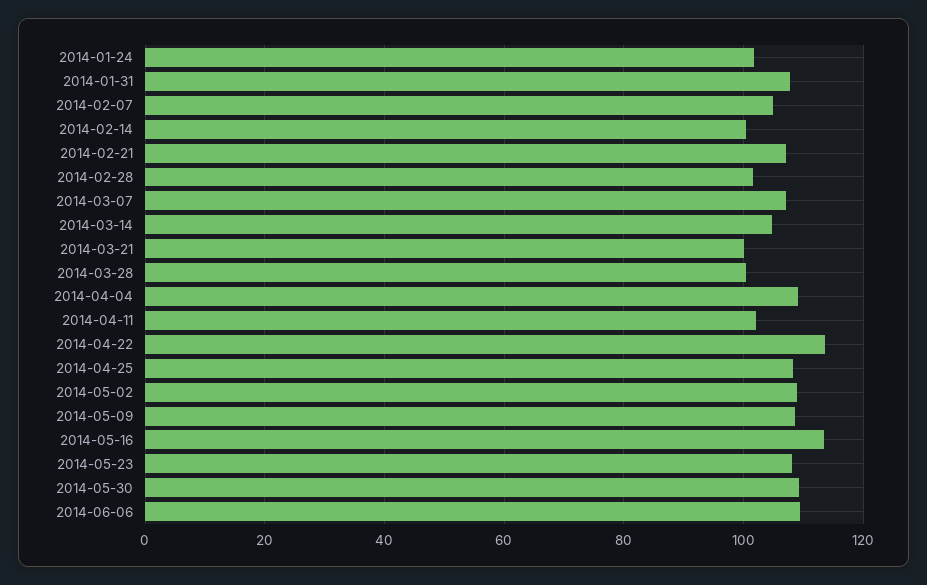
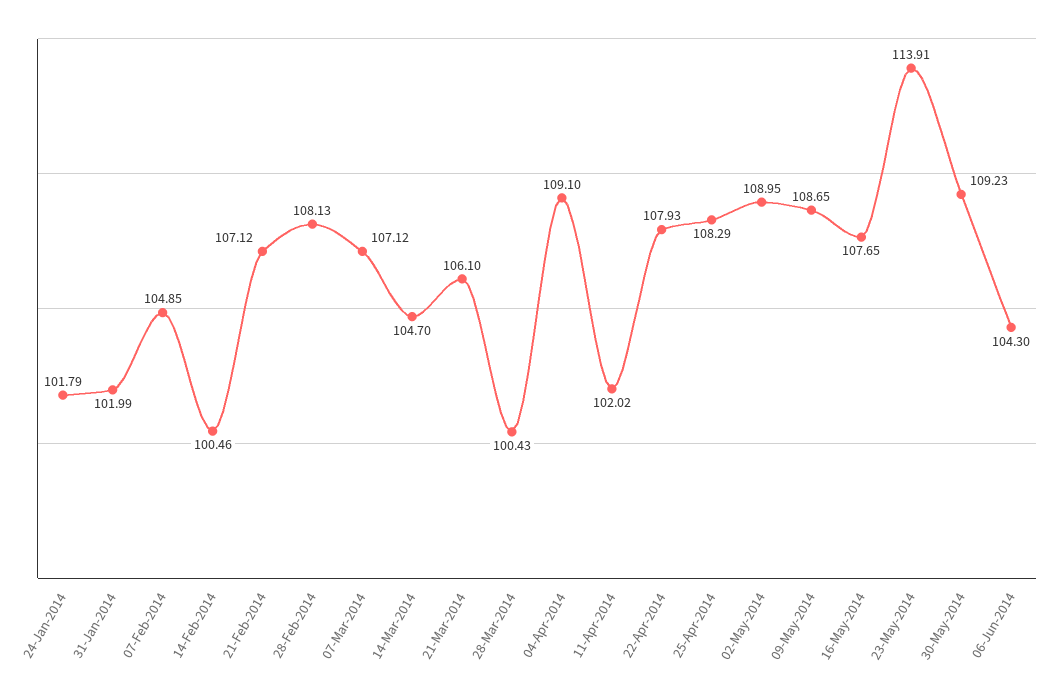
  {
    "2014-01-24": 101.79,
-   "2014-01-31": 108,
+   "2014-01-31": 101.99,
    "2014-02-07": 104.85,
    "2014-02-14": 100.46,
    "2014-02-21": 107.12,
-   "2014-02-28": 102,
+   "2014-02-28": 108.13,
    "2014-03-07": 107.12,
    "2014-03-14": 104.7,
-   "2014-03-21": 100,
+   "2014-03-21": 106.1,
    "2014-03-28": 100.43,
    "2014-04-04": 109.1,
    "2014-04-11": 102.02,
-   "2014-04-22": 114,
+   "2014-04-22": 107.93,
    "2014-04-25": 108.29,
    "2014-05-02": 108.95,
    "2014-05-09": 108.65,
-   "2014-05-16": 114,
+   "2014-05-16": 107.65,
-   "2014-05-23": 108,
+   "2014-05-23": 113.91,
    "2014-05-30": 109.23,
-   "2014-06-06": 110
+   "2014-06-06": 104.3
  }

